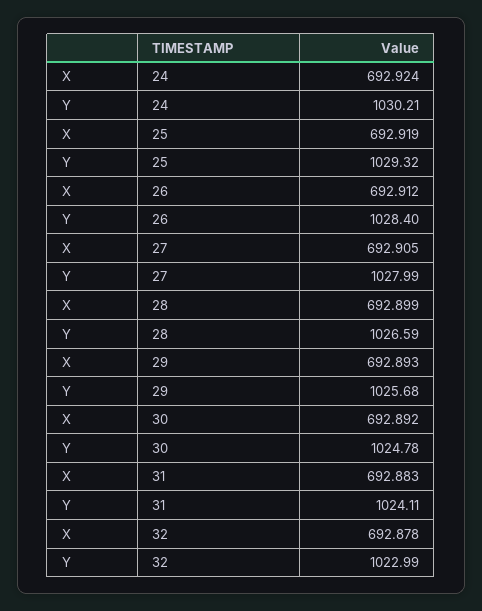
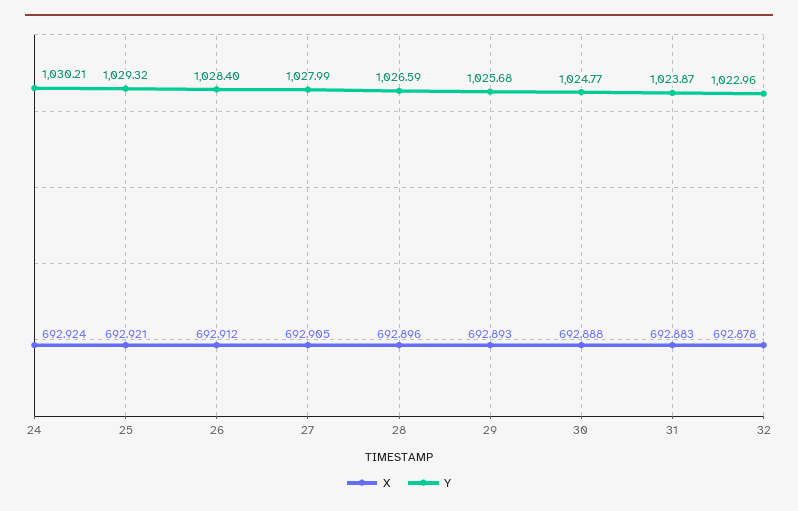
  {
    "X": {
      "24": 692.924,
-     "25": 692.919,
+     "25": 692.921,
      "26": 692.912,
      "27": 692.905,
-     "28": 692.899,
+     "28": 692.896,
      "29": 692.893,
-     "30": 692.892,
+     "30": 692.888,
      "31": 692.883,
      "32": 692.878
    },
    "Y": {
      "24": 1030.21,
      "25": 1029.32,
      "26": 1028.4,
      "27": 1027.99,
      "28": 1026.59,
      "29": 1025.68,
-     "30": 1024.78,
+     "30": 1024.77,
-     "31": 1024.11,
+     "31": 1023.87,
-     "32": 1022.99
+     "32": 1022.96
    }
  }

